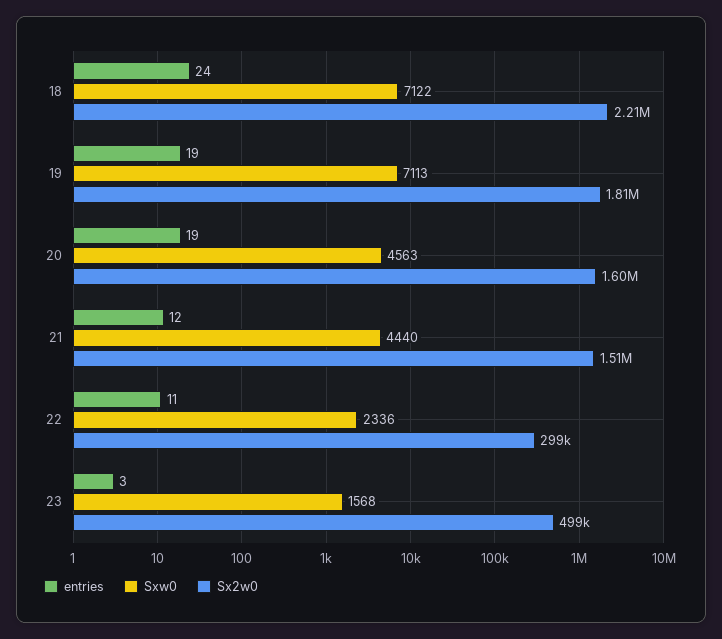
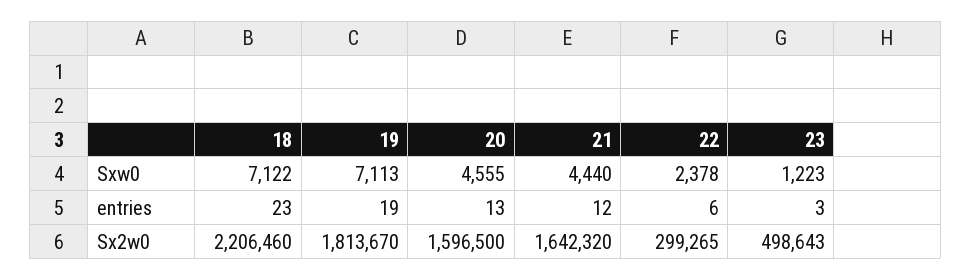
  {
    "entries": {
-     "18": 24,
+     "18": 23,
      "19": 19,
-     "20": 19,
+     "20": 13,
      "21": 12,
-     "22": 11,
+     "22": 6,
      "23": 3
    },
    "Sxw0": {
      "18": 7122,
      "19": 7113,
-     "20": 4563,
+     "20": 4555,
      "21": 4440,
-     "22": 2336,
+     "22": 2378,
-     "23": 1568
+     "23": 1223
    },
    "Sx2w0": {
      "18": 2206460,
      "19": 1813670,
      "20": 1596500,
-     "21": 1510000,
+     "21": 1642320,
      "22": 299265,
      "23": 498643
    }
  }

